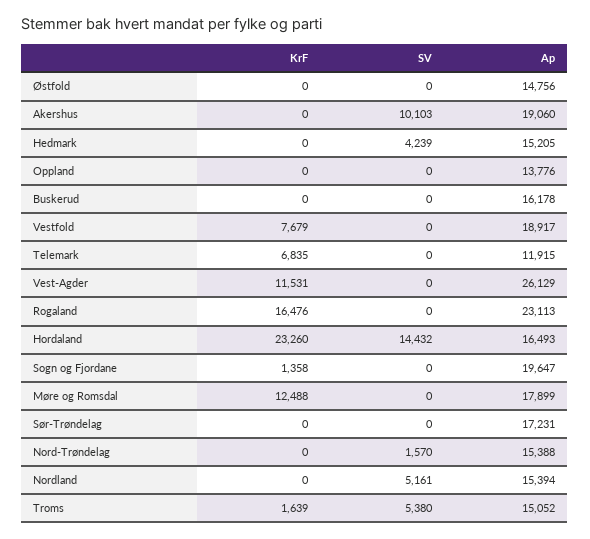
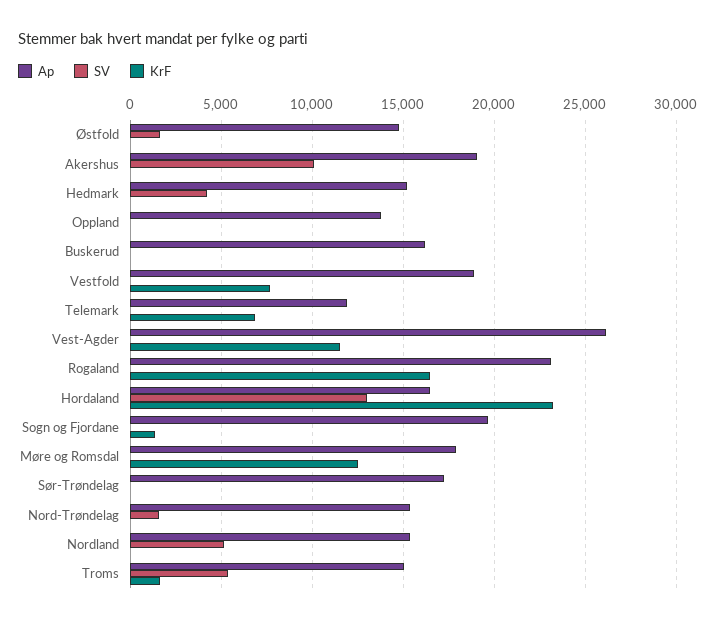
  {
    "KrF": {
      "Østfold": 0,
      "Akershus": 0,
      "Hedmark": 0,
      "Oppland": 0,
      "Buskerud": 0,
      "Vestfold": 7679,
      "Telemark": 6835,
      "Vest-Agder": 11531,
      "Rogaland": 16476,
      "Hordaland": 23260,
      "Sogn og Fjordane": 1358,
      "Møre og Romsdal": 12488,
      "Sør-Trøndelag": 0,
      "Nord-Trøndelag": 0,
      "Nordland": 0,
      "Troms": 1639
    },
    "SV": {
-     "Østfold": 0,
+     "Østfold": 1500,
      "Akershus": 10103,
      "Hedmark": 4239,
      "Oppland": 0,
      "Buskerud": 0,
      "Vestfold": 0,
      "Telemark": 0,
      "Vest-Agder": 0,
      "Rogaland": 0,
-     "Hordaland": 14432,
+     "Hordaland": 13000,
      "Sogn og Fjordane": 0,
      "Møre og Romsdal": 0,
      "Sør-Trøndelag": 0,
      "Nord-Trøndelag": 1570,
      "Nordland": 5161,
      "Troms": 5380
    },
    "Ap": {
      "Østfold": 14756,
      "Akershus": 19060,
      "Hedmark": 15205,
      "Oppland": 13776,
      "Buskerud": 16178,
      "Vestfold": 18917,
      "Telemark": 11915,
      "Vest-Agder": 26129,
      "Rogaland": 23113,
      "Hordaland": 16493,
      "Sogn og Fjordane": 19647,
      "Møre og Romsdal": 17899,
      "Sør-Trøndelag": 17231,
      "Nord-Trøndelag": 15388,
      "Nordland": 15394,
      "Troms": 15052
    }
  }

